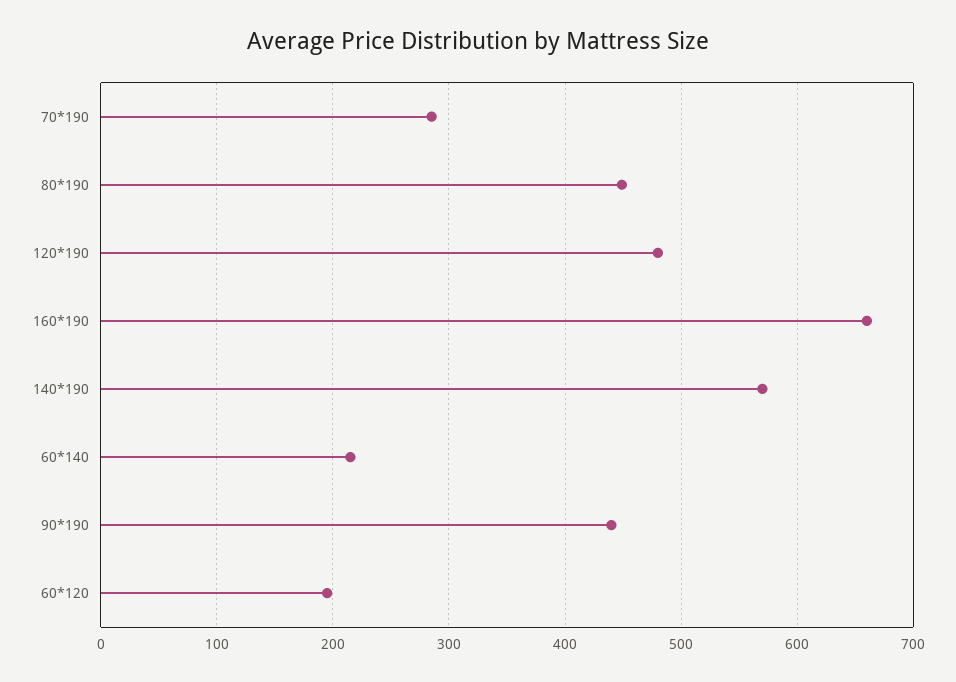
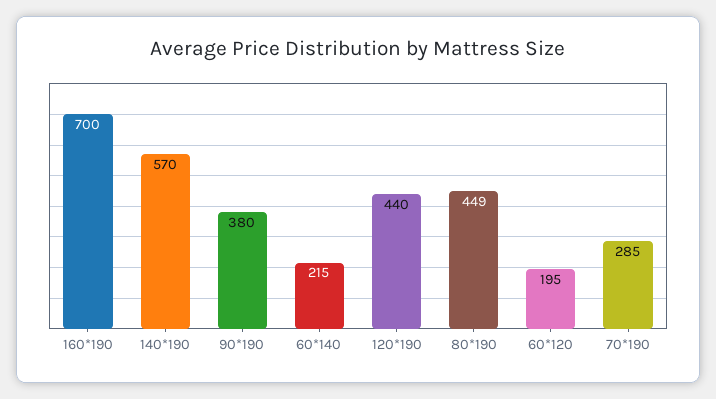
  {
    "70*190": 285,
    "80*190": 449,
-   "120*190": 480,
+   "120*190": 440,
-   "160*190": 660,
+   "160*190": 700,
    "140*190": 570,
    "60*140": 215,
-   "90*190": 440,
+   "90*190": 380,
    "60*120": 195
  }

